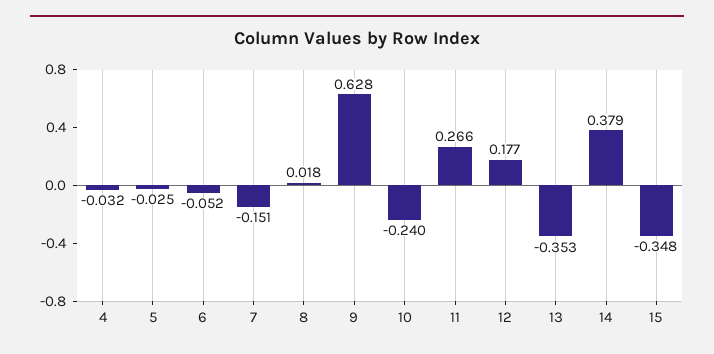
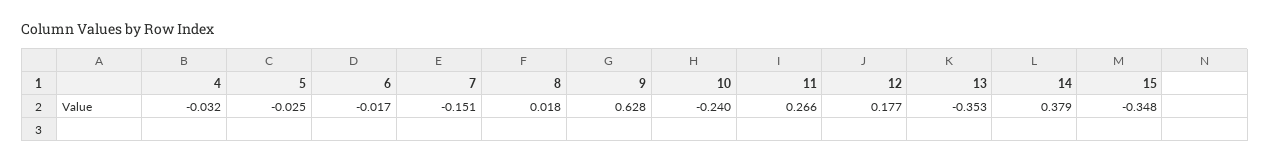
  {
    "4": -0.032,
    "5": -0.025,
-   "6": -0.052,
+   "6": -0.017,
    "7": -0.151,
    "8": 0.018,
    "9": 0.628,
    "10": -0.24,
    "11": 0.266,
    "12": 0.177,
    "13": -0.353,
    "14": 0.379,
    "15": -0.348
  }

